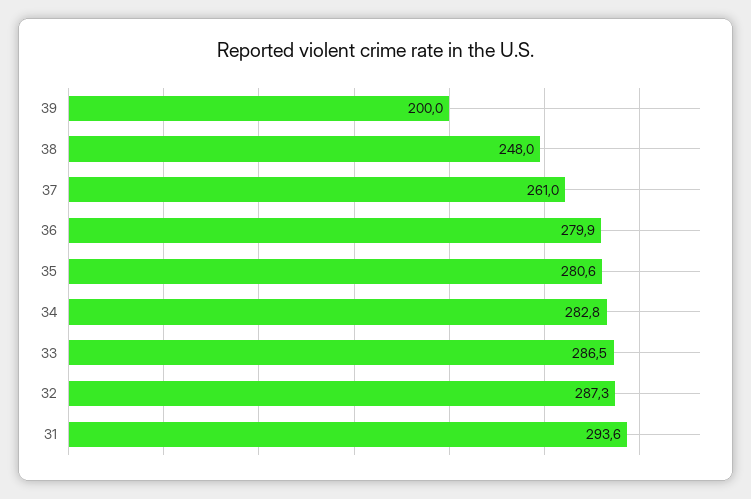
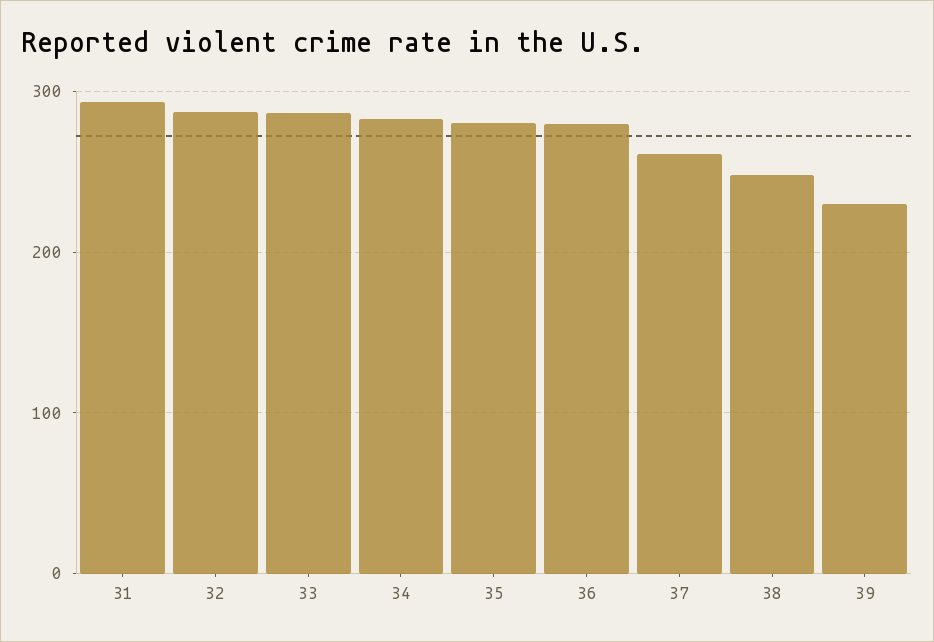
  {
-   "39": 200,
+   "39": 230,
    "38": 248,
    "37": 261,
    "36": 279.9,
    "35": 280.6,
    "34": 282.8,
    "33": 286.5,
    "32": 287.3,
    "31": 293.6
  }

